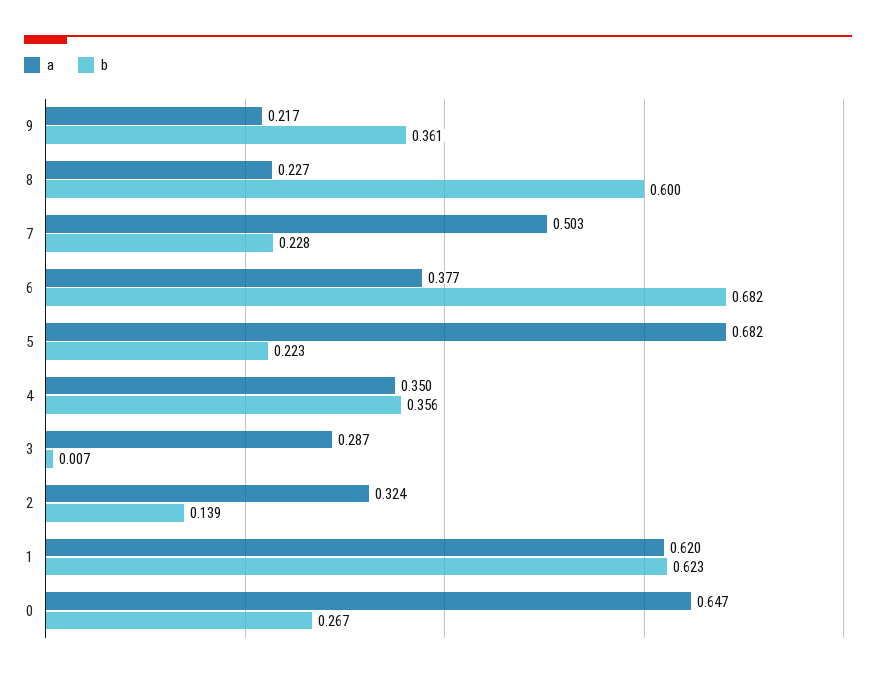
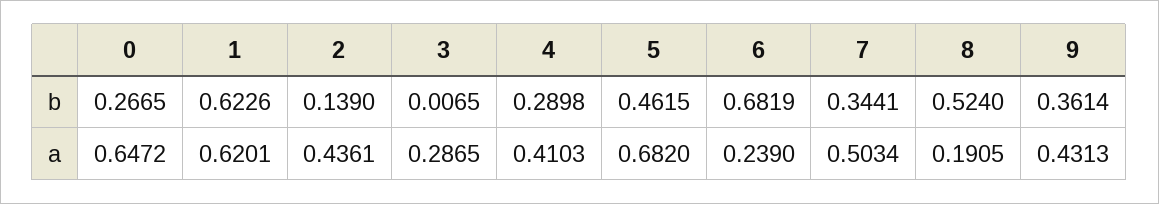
  {
    "a": {
-     "9": 0.217,
+     "9": 0.4313,
-     "8": 0.227,
+     "8": 0.1905,
      "7": 0.5034,
-     "6": 0.377,
+     "6": 0.239,
      "5": 0.682,
-     "4": 0.35,
+     "4": 0.4103,
      "3": 0.2865,
-     "2": 0.324,
+     "2": 0.4361,
      "1": 0.6201,
      "0": 0.6472
    },
    "b": {
      "9": 0.3614,
-     "8": 0.6,
+     "8": 0.524,
-     "7": 0.228,
+     "7": 0.3441,
      "6": 0.6819,
-     "5": 0.223,
+     "5": 0.4615,
-     "4": 0.356,
+     "4": 0.2898,
      "3": 0.0065,
      "2": 0.139,
      "1": 0.6226,
      "0": 0.2665
    }
  }

